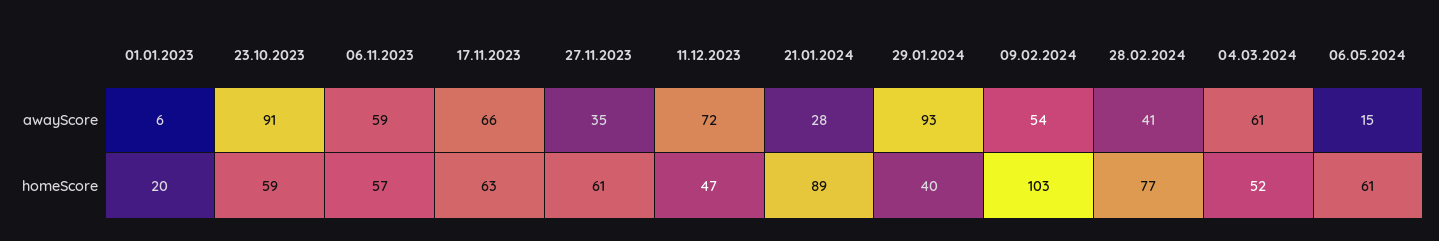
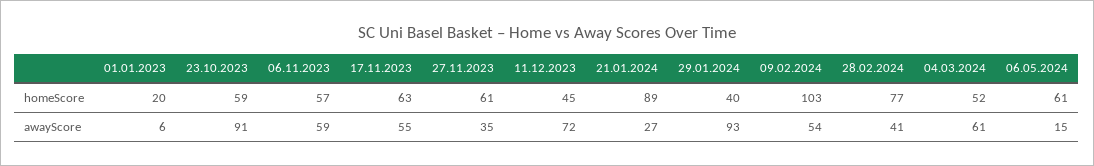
  {
    "01.01.2023": {
      "awayScore": 6,
      "homeScore": 20
    },
    "23.10.2023": {
      "awayScore": 91,
      "homeScore": 59
    },
    "06.11.2023": {
      "awayScore": 59,
      "homeScore": 57
    },
    "17.11.2023": {
-     "awayScore": 66,
+     "awayScore": 55,
      "homeScore": 63
    },
    "27.11.2023": {
      "awayScore": 35,
      "homeScore": 61
    },
    "11.12.2023": {
      "awayScore": 72,
-     "homeScore": 47
+     "homeScore": 45
    },
    "21.01.2024": {
-     "awayScore": 28,
+     "awayScore": 27,
      "homeScore": 89
    },
    "29.01.2024": {
      "awayScore": 93,
      "homeScore": 40
    },
    "09.02.2024": {
      "awayScore": 54,
      "homeScore": 103
    },
    "28.02.2024": {
      "awayScore": 41,
      "homeScore": 77
    },
    "04.03.2024": {
      "awayScore": 61,
      "homeScore": 52
    },
    "06.05.2024": {
      "awayScore": 15,
      "homeScore": 61
    }
  }

